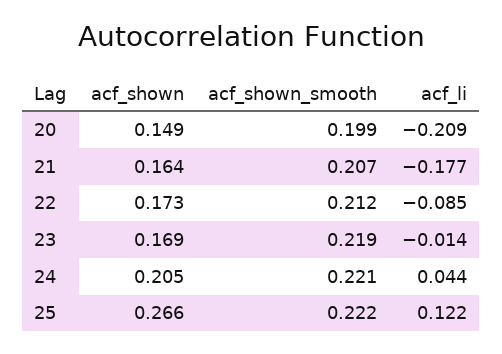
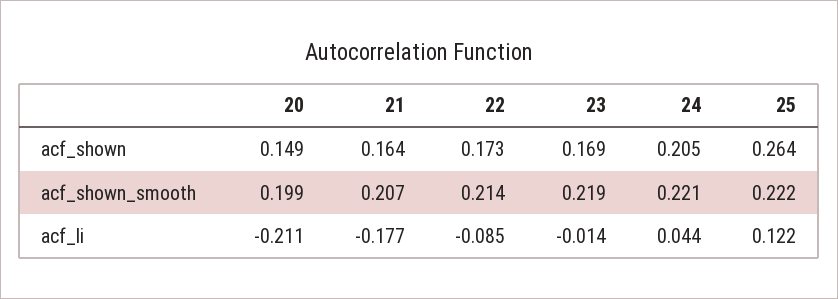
  {
    "acf_shown": {
      "20": 0.149,
      "21": 0.164,
      "22": 0.173,
      "23": 0.169,
      "24": 0.205,
-     "25": 0.266
+     "25": 0.264
    },
    "acf_shown_smooth": {
      "20": 0.199,
      "21": 0.207,
-     "22": 0.212,
+     "22": 0.214,
      "23": 0.219,
      "24": 0.221,
      "25": 0.222
    },
    "acf_li": {
-     "20": -0.209,
+     "20": -0.211,
      "21": -0.177,
      "22": -0.085,
      "23": -0.014,
      "24": 0.044,
      "25": 0.122
    }
  }

